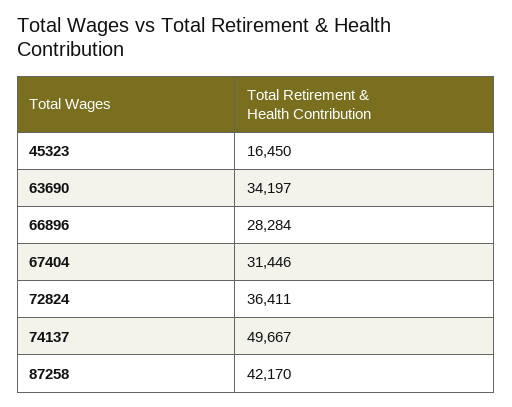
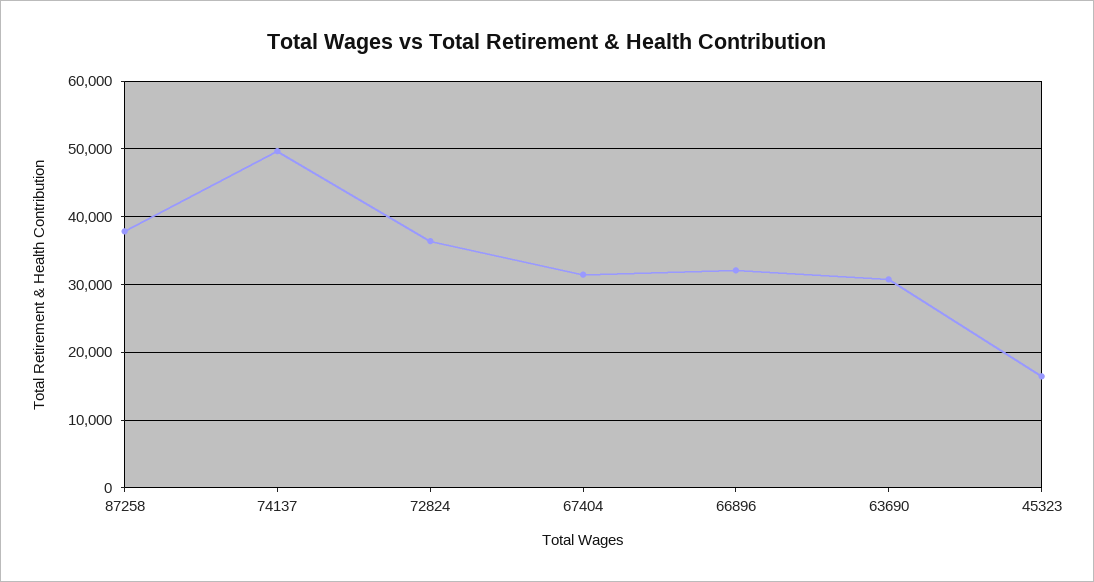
  {
    "45323": 16450,
-   "63690": 34197,
+   "63690": 31000,
-   "66896": 28284,
+   "66896": 32000,
    "67404": 31446,
    "72824": 36411,
    "74137": 49667,
-   "87258": 42170
+   "87258": 38000
  }

